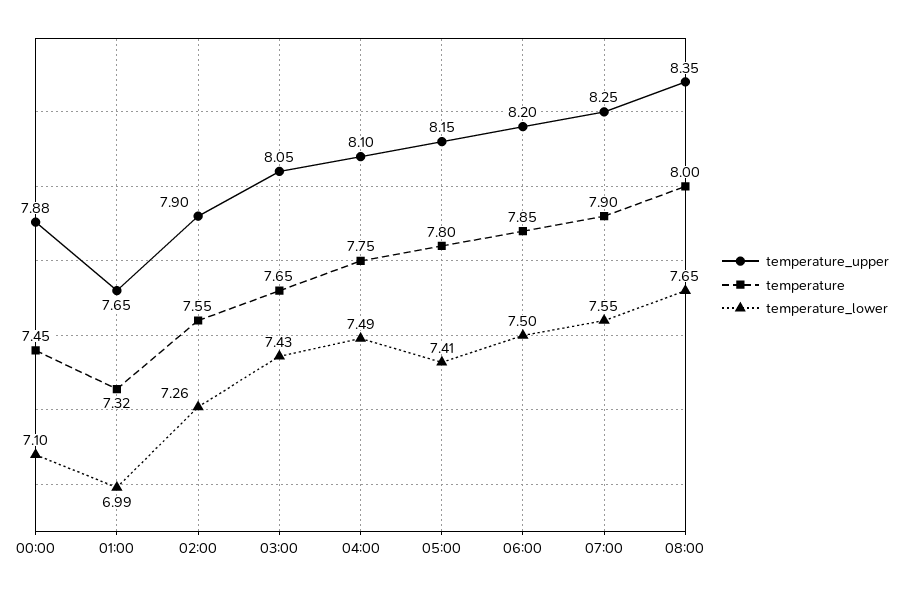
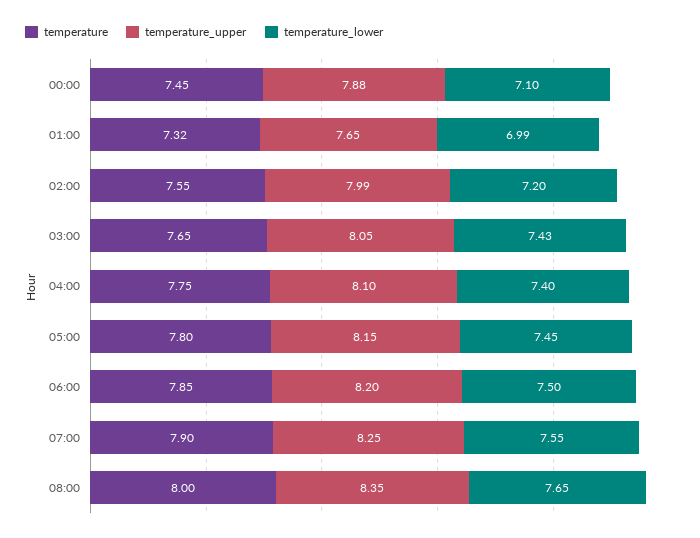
  {
    "temperature_upper": {
      "00:00": 7.88,
      "01:00": 7.65,
-     "02:00": 7.9,
+     "02:00": 7.99,
      "03:00": 8.05,
      "04:00": 8.1,
      "05:00": 8.15,
      "06:00": 8.2,
      "07:00": 8.25,
      "08:00": 8.35
    },
    "temperature": {
      "00:00": 7.45,
      "01:00": 7.32,
      "02:00": 7.55,
      "03:00": 7.65,
      "04:00": 7.75,
      "05:00": 7.8,
      "06:00": 7.85,
      "07:00": 7.9,
      "08:00": 8
    },
    "temperature_lower": {
      "00:00": 7.1,
      "01:00": 6.99,
-     "02:00": 7.26,
+     "02:00": 7.2,
      "03:00": 7.43,
-     "04:00": 7.49,
+     "04:00": 7.4,
-     "05:00": 7.41,
+     "05:00": 7.45,
      "06:00": 7.5,
      "07:00": 7.55,
      "08:00": 7.65
    }
  }

